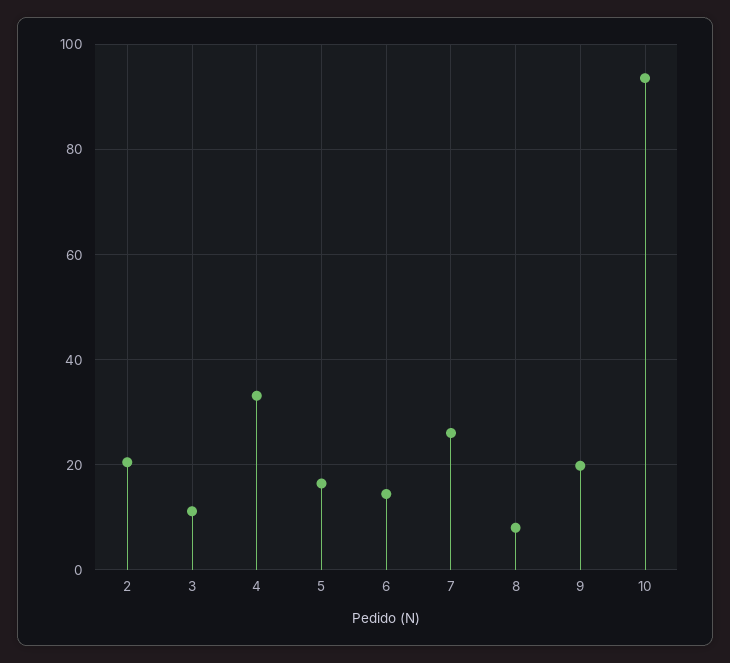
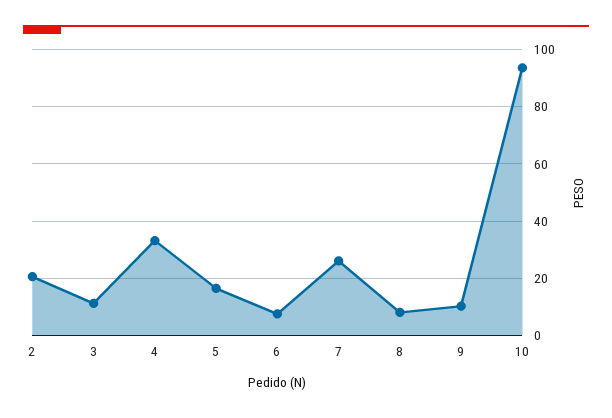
  {
    "2": 20,
    "3": 12,
    "4": 34,
    "5": 16,
-   "6": 14,
+   "6": 7.5,
    "7": 26,
    "8": 8,
-   "9": 20,
+   "9": 10,
    "10": 94
  }

